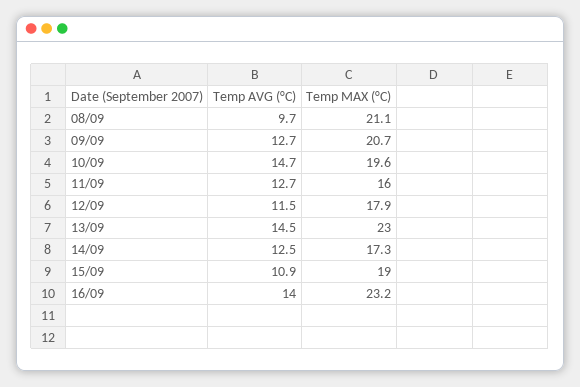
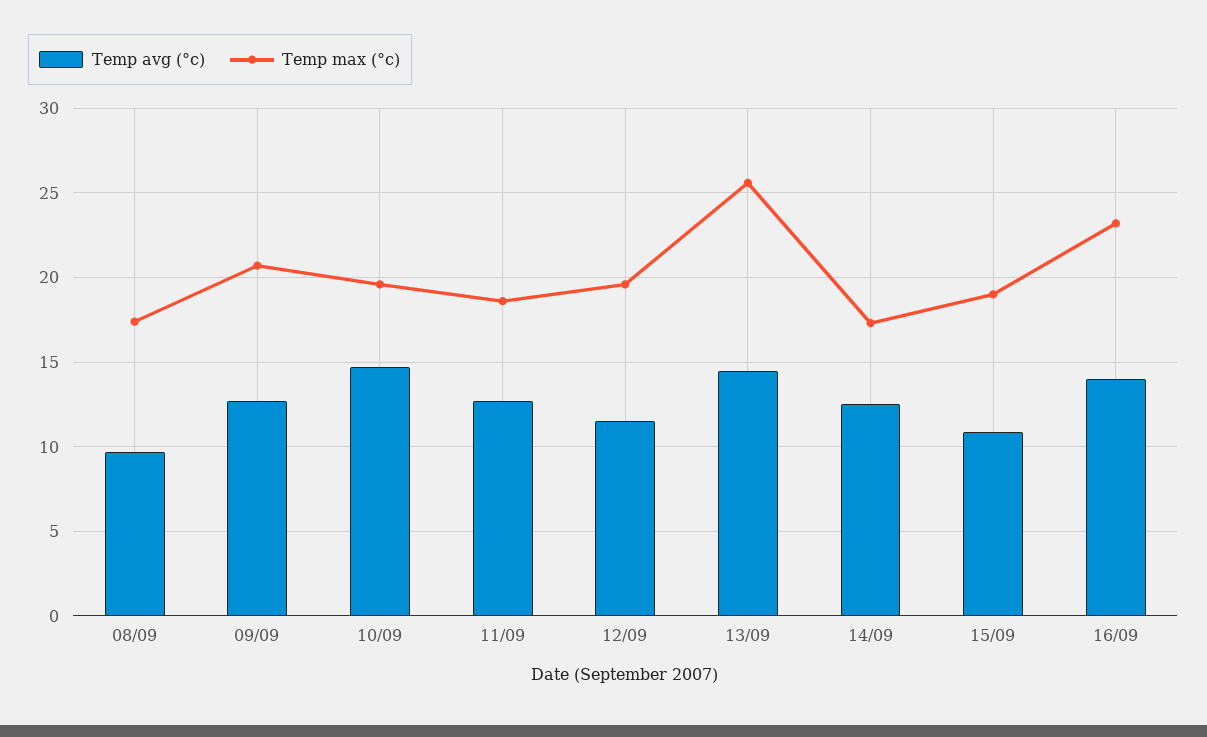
  {
    "Temp AVG (°C)": {
      "08/09": 9.7,
      "09/09": 12.7,
      "10/09": 14.7,
      "11/09": 12.7,
      "12/09": 11.5,
      "13/09": 14.5,
      "14/09": 12.5,
      "15/09": 10.9,
      "16/09": 14
    },
    "Temp MAX (°C)": {
-     "08/09": 21.1,
+     "08/09": 17.5,
      "09/09": 20.7,
      "10/09": 19.6,
-     "11/09": 16,
+     "11/09": 18.5,
-     "12/09": 17.9,
+     "12/09": 19.5,
-     "13/09": 23,
+     "13/09": 25.5,
      "14/09": 17.3,
      "15/09": 19,
      "16/09": 23.2
    }
  }

